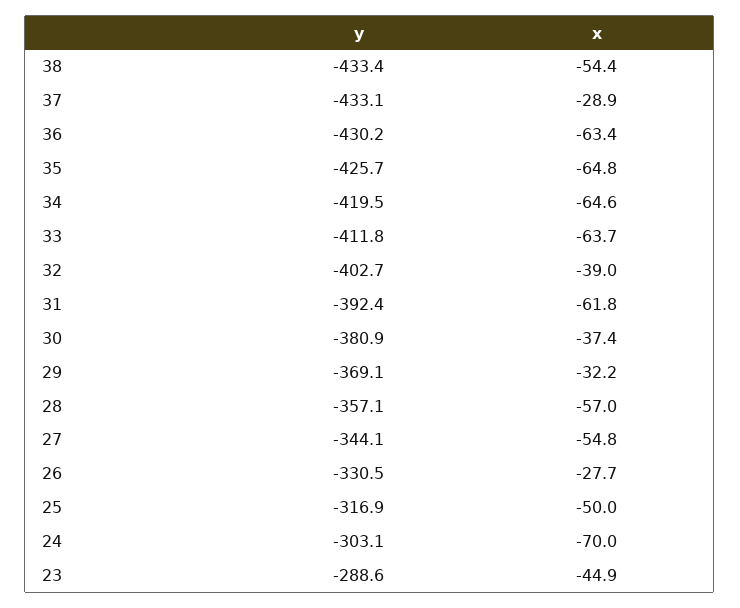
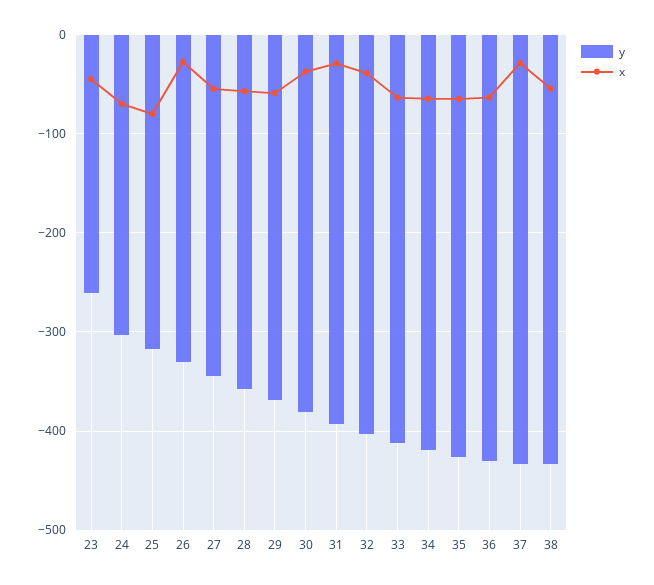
  {
    "y": {
      "38": -433.4,
      "37": -433.1,
      "36": -430.2,
      "35": -425.7,
      "34": -419.5,
      "33": -411.8,
      "32": -402.7,
      "31": -392.4,
      "30": -380.9,
      "29": -369.1,
      "28": -357.1,
      "27": -344.1,
      "26": -330.5,
      "25": -316.9,
      "24": -303.1,
-     "23": -288.6
+     "23": -260
    },
    "x": {
      "38": -54.4,
      "37": -28.9,
      "36": -63.4,
      "35": -64.8,
      "34": -64.6,
      "33": -63.7,
      "32": -39,
-     "31": -61.8,
+     "31": -30,
      "30": -37.4,
-     "29": -32.2,
+     "29": -60,
      "28": -57,
      "27": -54.8,
      "26": -27.7,
-     "25": -50,
+     "25": -80,
      "24": -70,
      "23": -44.9
    }
  }

